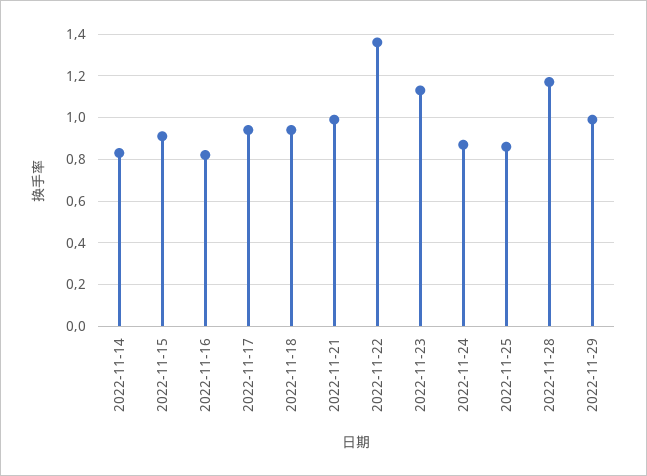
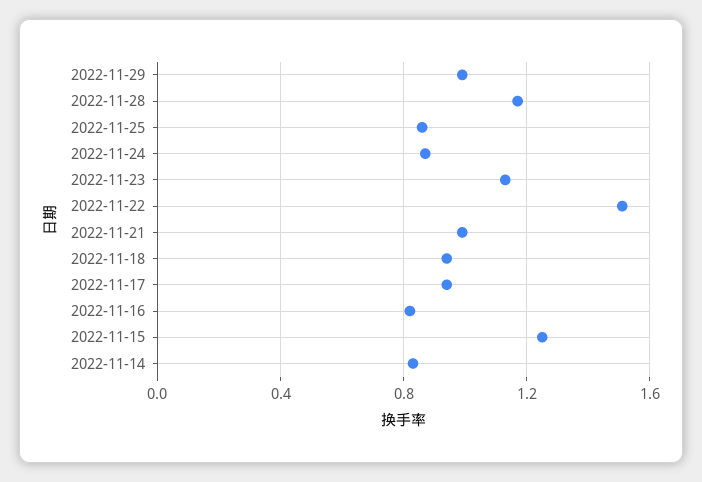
  {
    "2022-11-14": 0.85,
-   "2022-11-15": 0.9,
+   "2022-11-15": 1.25,
    "2022-11-16": 0.8,
    "2022-11-17": 0.95,
    "2022-11-18": 0.95,
    "2022-11-21": 1,
-   "2022-11-22": 1.35,
+   "2022-11-22": 1.5,
    "2022-11-23": 1.15,
    "2022-11-24": 0.85,
    "2022-11-25": 0.85,
    "2022-11-28": 1.15,
    "2022-11-29": 1
  }

